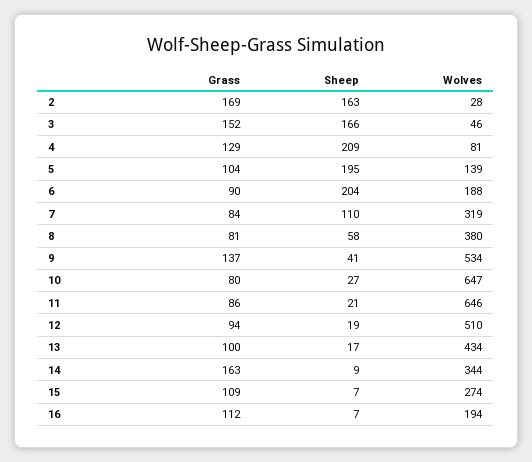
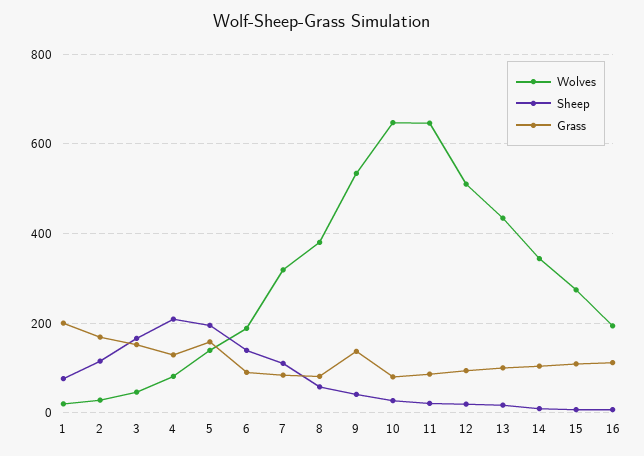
  {
    "Grass": {
      "2": 169,
      "3": 152,
      "4": 129,
-     "5": 104,
+     "5": 160,
      "6": 90,
      "7": 84,
      "8": 81,
      "9": 137,
      "10": 80,
      "11": 86,
      "12": 94,
      "13": 100,
-     "14": 163,
+     "14": 100,
      "15": 109,
-     "16": 112
+     "16": 112,
+     "1": 200
    },
    "Sheep": {
-     "2": 163,
+     "2": 120,
      "3": 166,
      "4": 209,
      "5": 195,
-     "6": 204,
+     "6": 140,
      "7": 110,
      "8": 58,
      "9": 41,
      "10": 27,
      "11": 21,
      "12": 19,
      "13": 17,
      "14": 9,
      "15": 7,
-     "16": 7
+     "16": 7,
+     "1": 80
    },
    "Wolves": {
      "2": 28,
      "3": 46,
      "4": 81,
      "5": 139,
      "6": 188,
      "7": 319,
      "8": 380,
      "9": 534,
      "10": 647,
      "11": 646,
      "12": 510,
      "13": 434,
      "14": 344,
      "15": 274,
-     "16": 194
+     "16": 194,
+     "1": 20
    }
  }

